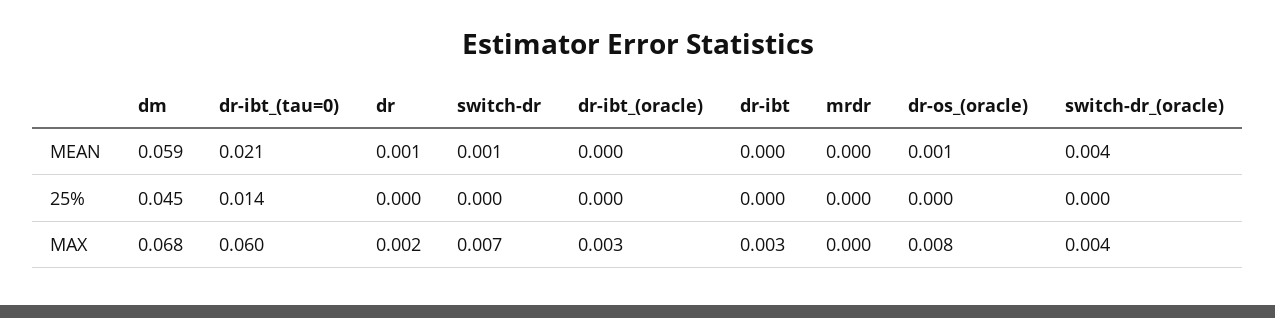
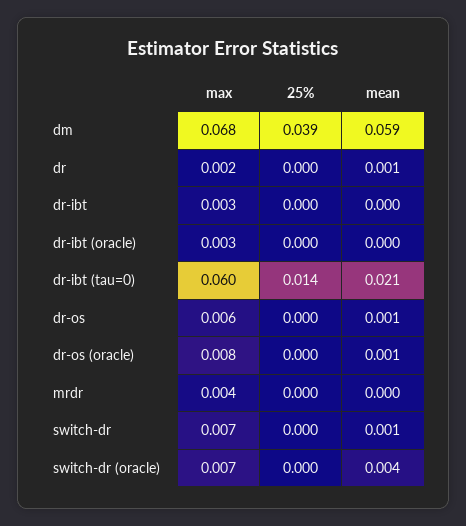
  {
    "dm": {
      "MEAN": 0.059,
-     "25%": 0.045,
+     "25%": 0.039,
      "MAX": 0.068
    },
    "dr-ibt_(tau=0)": {
      "MEAN": 0.021,
      "25%": 0.014,
      "MAX": 0.06
    },
    "dr": {
      "MEAN": 0.001,
      "25%": 0,
      "MAX": 0.002
    },
    "switch-dr": {
      "MEAN": 0.001,
      "25%": 0,
      "MAX": 0.007
    },
    "dr-ibt_(oracle)": {
      "MEAN": 0,
      "25%": 0,
      "MAX": 0.003
    },
    "dr-ibt": {
      "MEAN": 0,
      "25%": 0,
      "MAX": 0.003
    },
    "mrdr": {
      "MEAN": 0,
      "25%": 0,
-     "MAX": 0
+     "MAX": 0.004
    },
    "dr-os_(oracle)": {
      "MEAN": 0.001,
      "25%": 0,
      "MAX": 0.008
    },
    "switch-dr_(oracle)": {
      "MEAN": 0.004,
      "25%": 0,
-     "MAX": 0.004
+     "MAX": 0.007
-   }
+   },
+   "dr-os": {
+     "MAX": 0.006,
+     "25%": 0,
+     "MEAN": 0.001
+   }
  }

